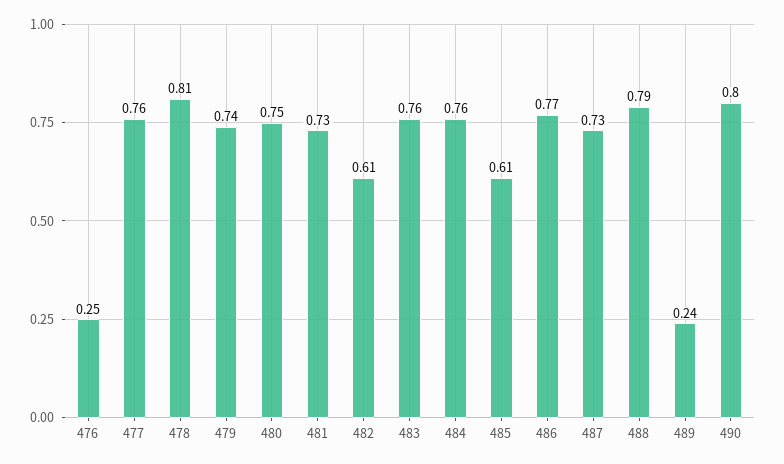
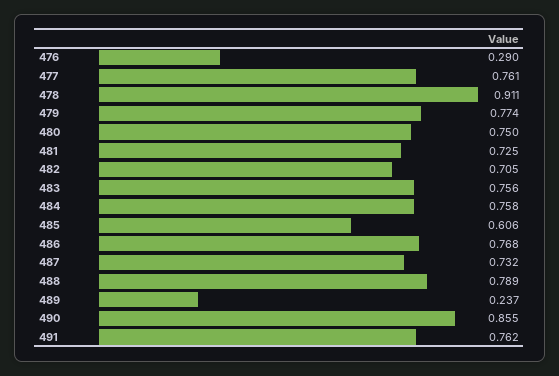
  {
-   "476": 0.25,
+   "476": 0.29,
    "477": 0.761,
-   "478": 0.81,
+   "478": 0.911,
-   "479": 0.74,
+   "479": 0.774,
    "480": 0.75,
    "481": 0.725,
-   "482": 0.61,
+   "482": 0.705,
    "483": 0.756,
    "484": 0.758,
    "485": 0.606,
    "486": 0.768,
    "487": 0.732,
    "488": 0.789,
    "489": 0.237,
-   "490": 0.8
+   "490": 0.855,
+   "491": 0.762
  }

